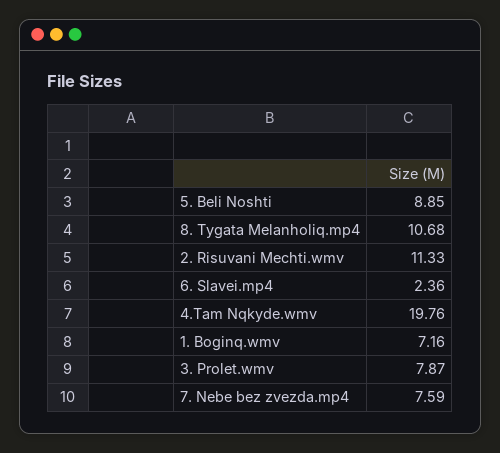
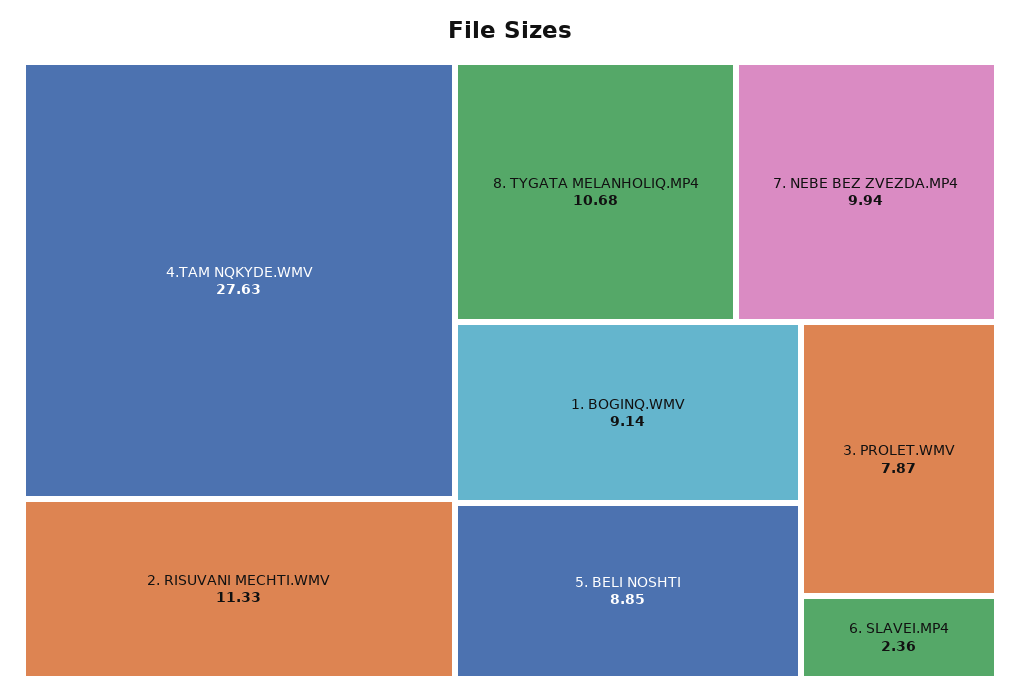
  {
    "5. Beli Noshti": 8.85,
    "8. Tygata Melanholiq.mp4": 10.68,
    "2. Risuvani Mechti.wmv": 11.33,
    "6. Slavei.mp4": 2.36,
-   "4.Tam Nqkyde.wmv": 19.76,
+   "4.Tam Nqkyde.wmv": 27.63,
-   "1. Boginq.wmv": 7.16,
+   "1. Boginq.wmv": 9.14,
    "3. Prolet.wmv": 7.87,
-   "7. Nebe bez zvezda.mp4": 7.59
+   "7. Nebe bez zvezda.mp4": 9.94
  }

